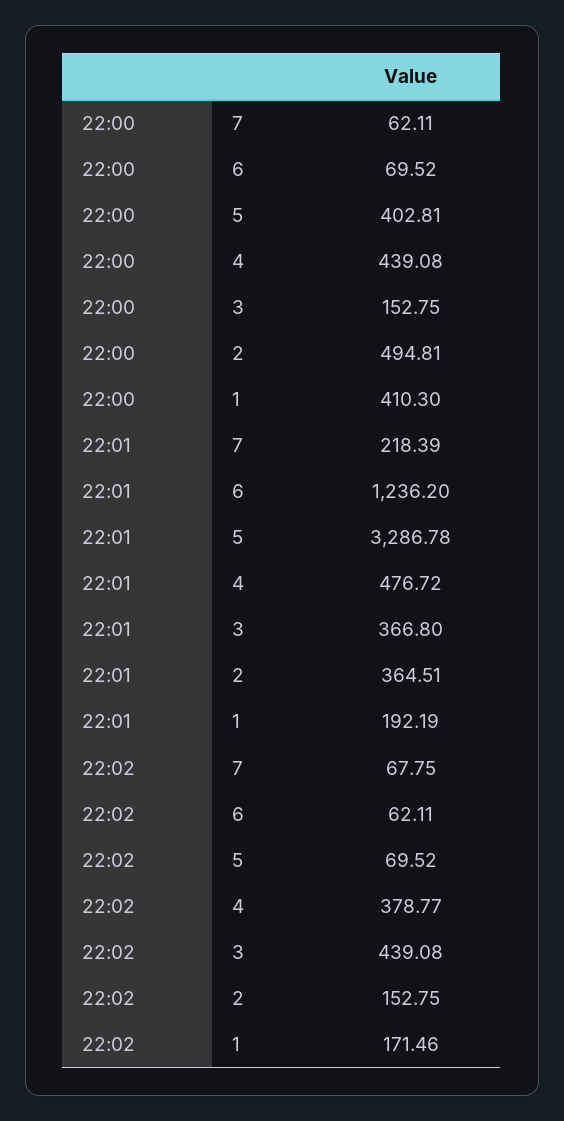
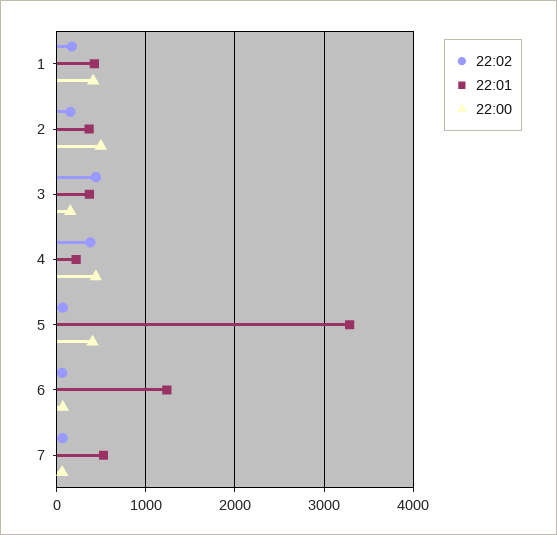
  {
    "22:00": {
      "7": 62.11,
      "6": 69.52,
      "5": 402.81,
      "4": 439.08,
      "3": 152.75,
      "2": 494.81,
      "1": 410.3
    },
    "22:01": {
-     "7": 218.39,
+     "7": 500,
      "6": 1236.2,
      "5": 3286.78,
-     "4": 476.72,
+     "4": 200,
      "3": 366.8,
      "2": 364.51,
-     "1": 192.19
+     "1": 400
    },
    "22:02": {
      "7": 67.75,
      "6": 62.11,
      "5": 69.52,
      "4": 378.77,
      "3": 439.08,
      "2": 152.75,
      "1": 171.46
    }
  }

